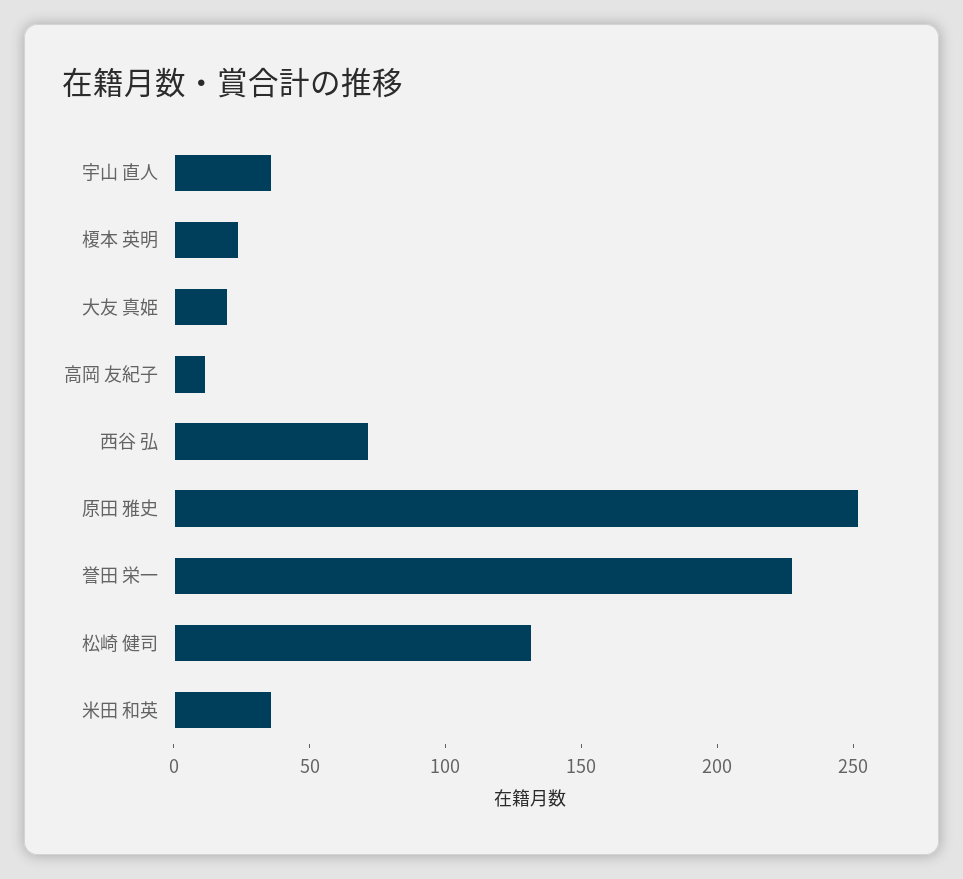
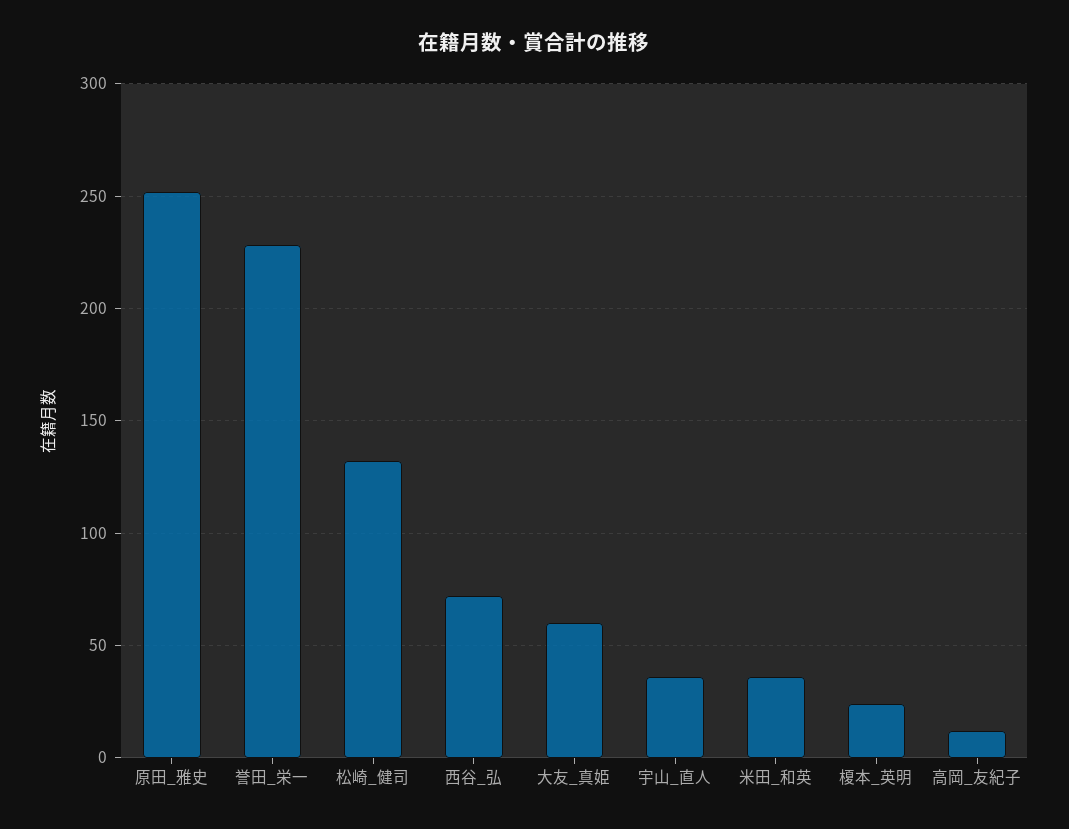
  {
    "宇山 直人": 35,
    "榎本 英明": 25,
-   "大友 真姫": 20,
+   "大友 真姫": 60,
    "高岡 友紀子": 10,
    "西谷 弘": 70,
    "原田 雅史": 250,
    "誉田 栄一": 230,
    "松崎 健司": 130,
    "米田 和英": 35
  }

